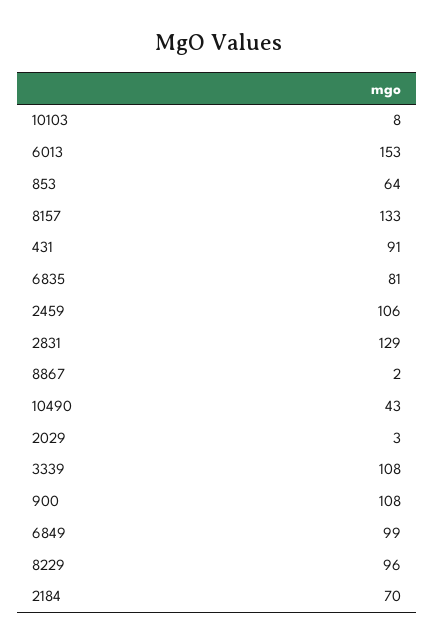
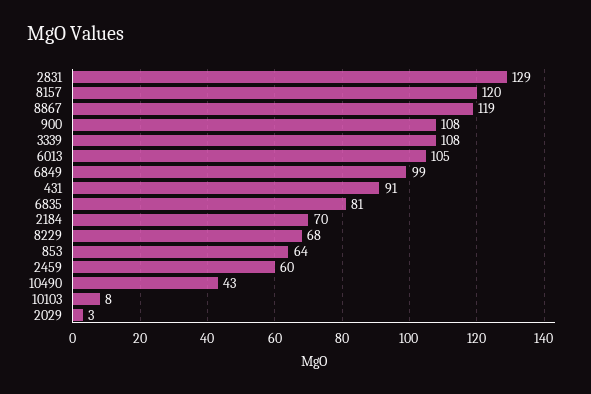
  {
    "10103": 8,
-   "6013": 153,
+   "6013": 105,
    "853": 64,
-   "8157": 133,
+   "8157": 120,
    "431": 91,
    "6835": 81,
-   "2459": 106,
+   "2459": 60,
    "2831": 129,
-   "8867": 2,
+   "8867": 119,
    "10490": 43,
    "2029": 3,
    "3339": 108,
    "900": 108,
    "6849": 99,
-   "8229": 96,
+   "8229": 68,
    "2184": 70
  }

